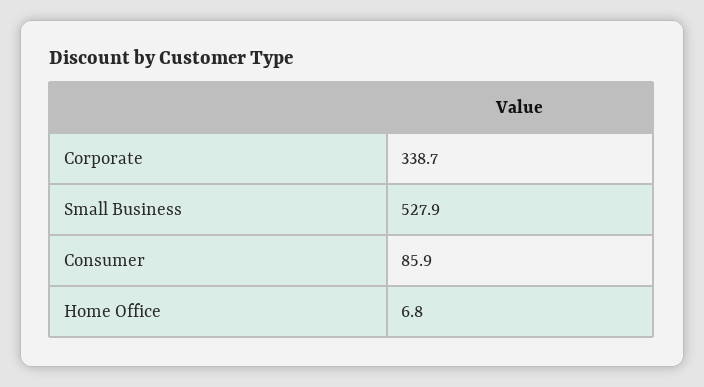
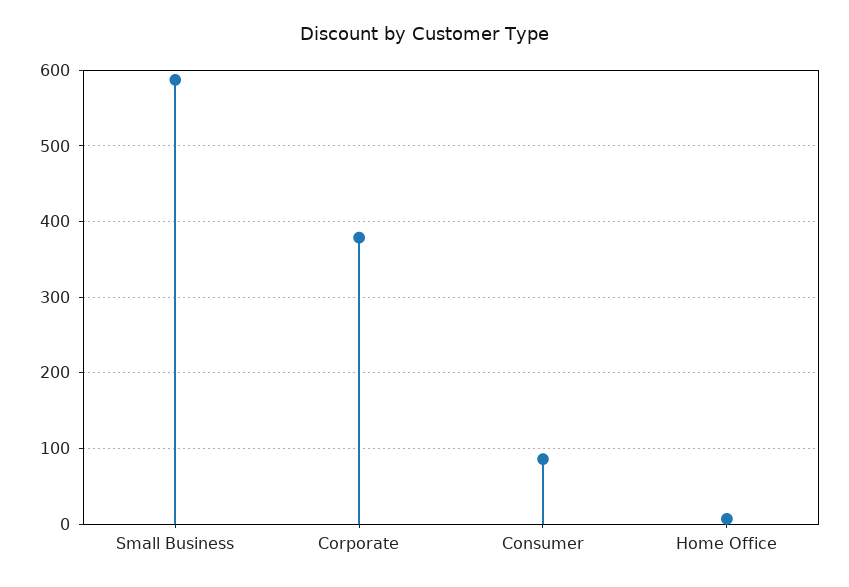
  {
-   "Corporate": 338.7,
+   "Corporate": 380,
-   "Small Business": 527.9,
+   "Small Business": 590,
    "Consumer": 85.9,
    "Home Office": 6.8
  }

